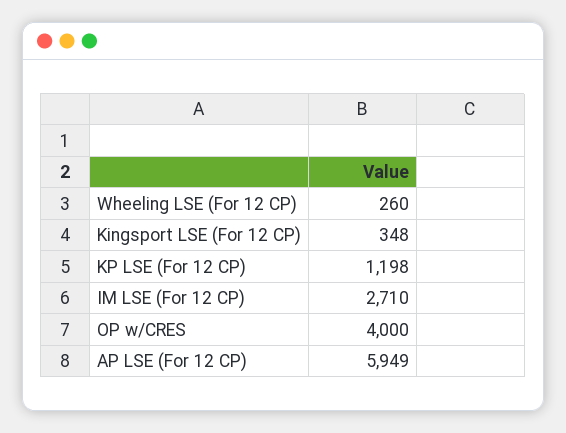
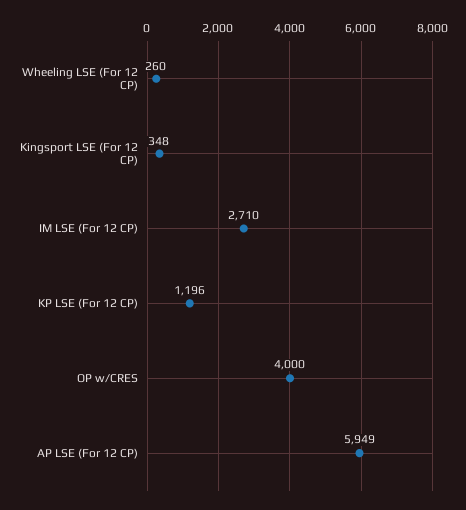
  {
    "Wheeling LSE (For 12 CP)": 260,
    "Kingsport LSE (For 12 CP)": 348,
-   "KP LSE (For 12 CP)": 1198,
+   "KP LSE (For 12 CP)": 1196,
    "IM LSE (For 12 CP)": 2710,
    "OP w/CRES": 4000,
    "AP LSE (For 12 CP)": 5949
  }

